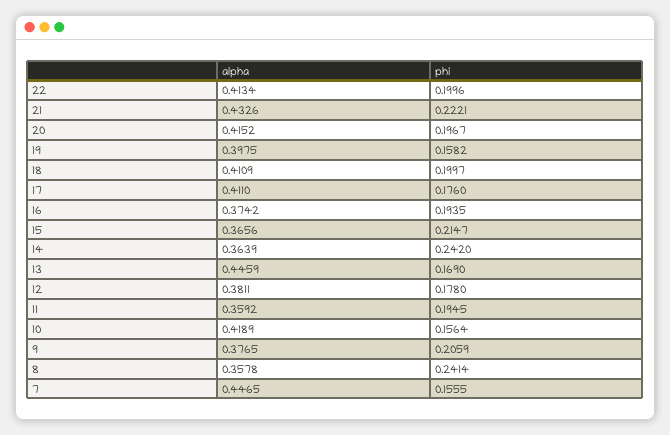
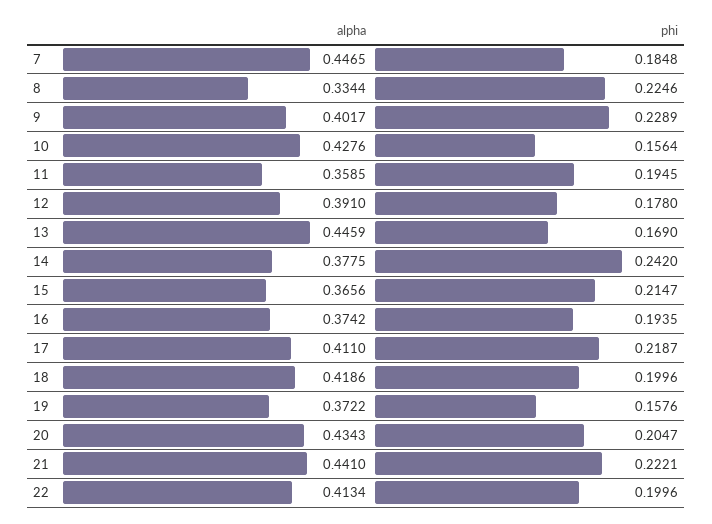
  {
    "alpha": {
      "22": 0.4134,
-     "21": 0.4326,
+     "21": 0.441,
-     "20": 0.4152,
+     "20": 0.4343,
-     "19": 0.3975,
+     "19": 0.3722,
-     "18": 0.4109,
+     "18": 0.4186,
      "17": 0.411,
      "16": 0.3742,
      "15": 0.3656,
-     "14": 0.3639,
+     "14": 0.3775,
      "13": 0.4459,
-     "12": 0.3811,
+     "12": 0.391,
-     "11": 0.3592,
+     "11": 0.3585,
-     "10": 0.4189,
+     "10": 0.4276,
-     "9": 0.3765,
+     "9": 0.4017,
-     "8": 0.3578,
+     "8": 0.3344,
      "7": 0.4465
    },
    "phi": {
      "22": 0.1996,
      "21": 0.2221,
-     "20": 0.1967,
+     "20": 0.2047,
-     "19": 0.1582,
+     "19": 0.1576,
-     "18": 0.1997,
+     "18": 0.1996,
-     "17": 0.176,
+     "17": 0.2187,
      "16": 0.1935,
      "15": 0.2147,
      "14": 0.242,
      "13": 0.169,
      "12": 0.178,
      "11": 0.1945,
      "10": 0.1564,
-     "9": 0.2059,
+     "9": 0.2289,
-     "8": 0.2414,
+     "8": 0.2246,
-     "7": 0.1555
+     "7": 0.1848
    }
  }

